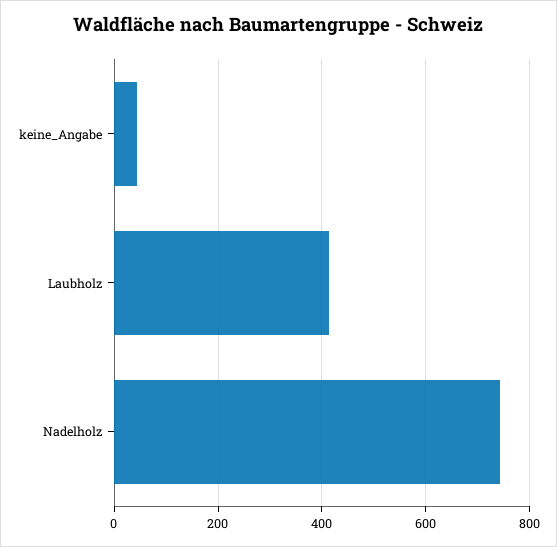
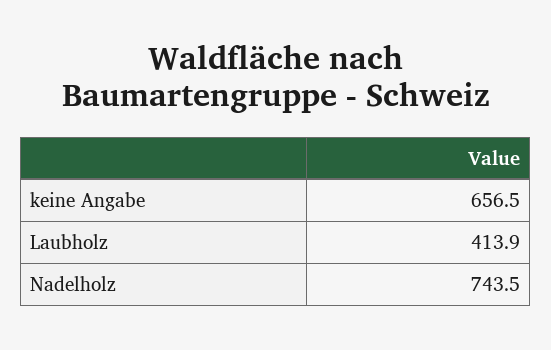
  {
-   "keine_Angabe": 40,
+   "keine_Angabe": 656.5,
    "Laubholz": 413.9,
    "Nadelholz": 743.5
  }

